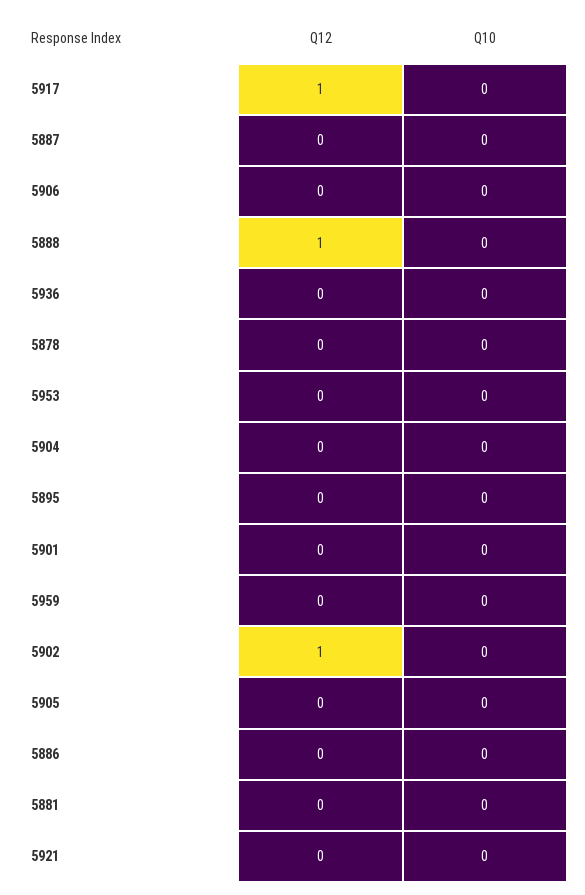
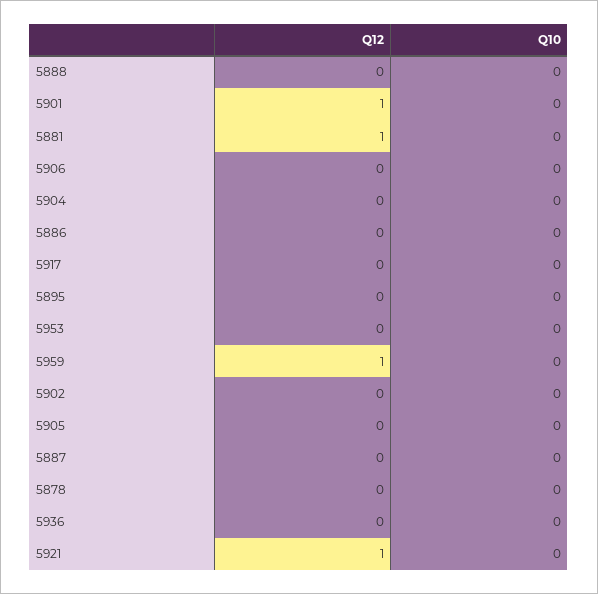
  {
    "Q12": {
-     "5917": 1,
+     "5917": 0,
      "5887": 0,
      "5906": 0,
-     "5888": 1,
+     "5888": 0,
      "5936": 0,
      "5878": 0,
      "5953": 0,
      "5904": 0,
      "5895": 0,
-     "5901": 0,
+     "5901": 1,
-     "5959": 0,
+     "5959": 1,
-     "5902": 1,
+     "5902": 0,
      "5905": 0,
      "5886": 0,
-     "5881": 0,
+     "5881": 1,
-     "5921": 0
+     "5921": 1
    },
    "Q10": {
      "5917": 0,
      "5887": 0,
      "5906": 0,
      "5888": 0,
      "5936": 0,
      "5878": 0,
      "5953": 0,
      "5904": 0,
      "5895": 0,
      "5901": 0,
      "5959": 0,
      "5902": 0,
      "5905": 0,
      "5886": 0,
      "5881": 0,
      "5921": 0
    }
  }

